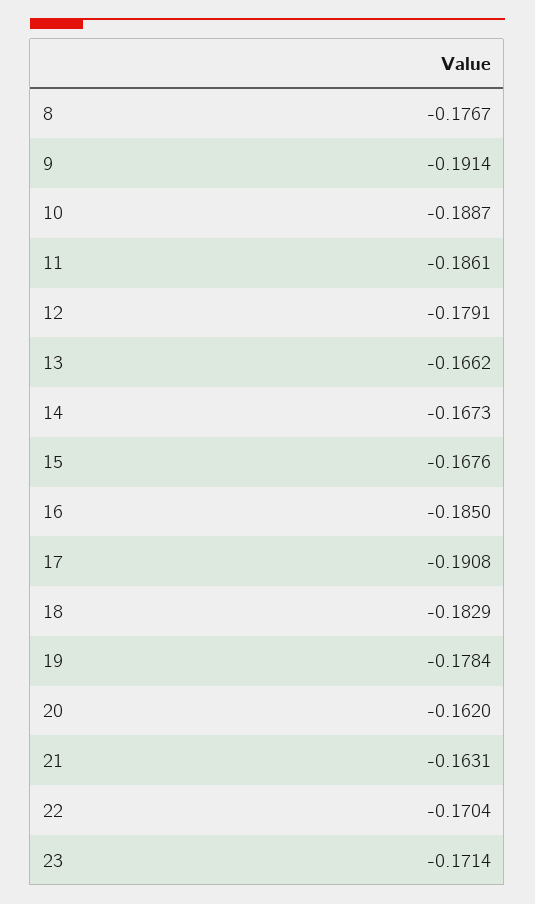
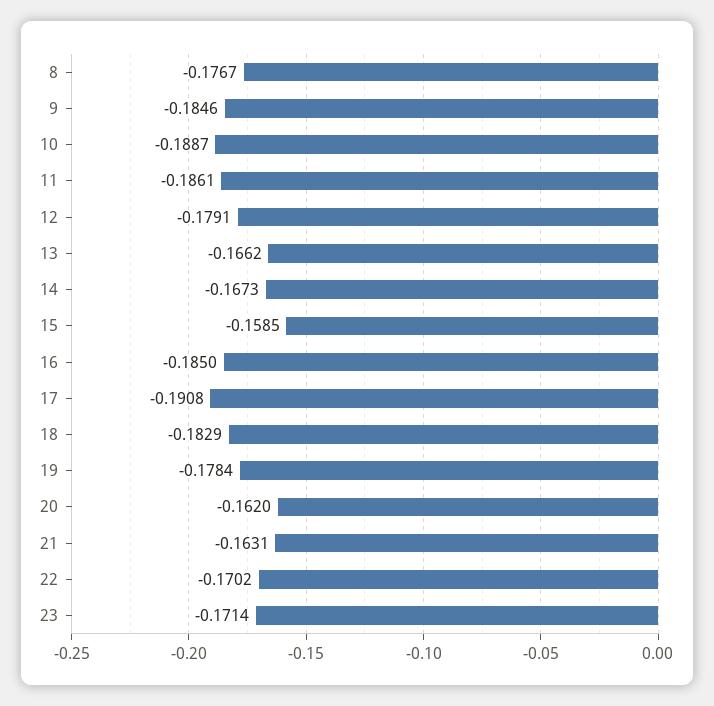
  {
    "8": -0.1767,
-   "9": -0.1914,
+   "9": -0.1846,
    "10": -0.1887,
    "11": -0.1861,
    "12": -0.1791,
    "13": -0.1662,
    "14": -0.1673,
-   "15": -0.1676,
+   "15": -0.1585,
    "16": -0.185,
    "17": -0.1908,
    "18": -0.1829,
    "19": -0.1784,
    "20": -0.162,
    "21": -0.1631,
-   "22": -0.1704,
+   "22": -0.1702,
    "23": -0.1714
  }

